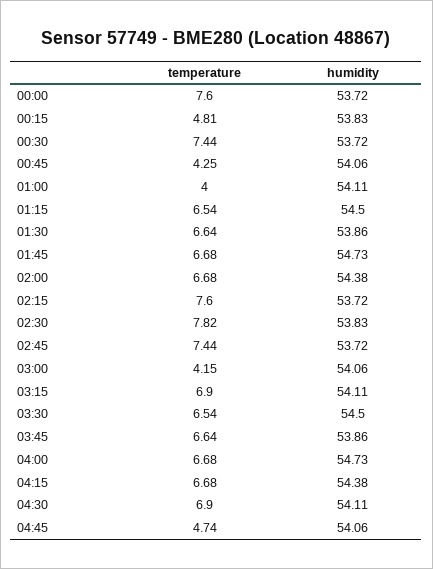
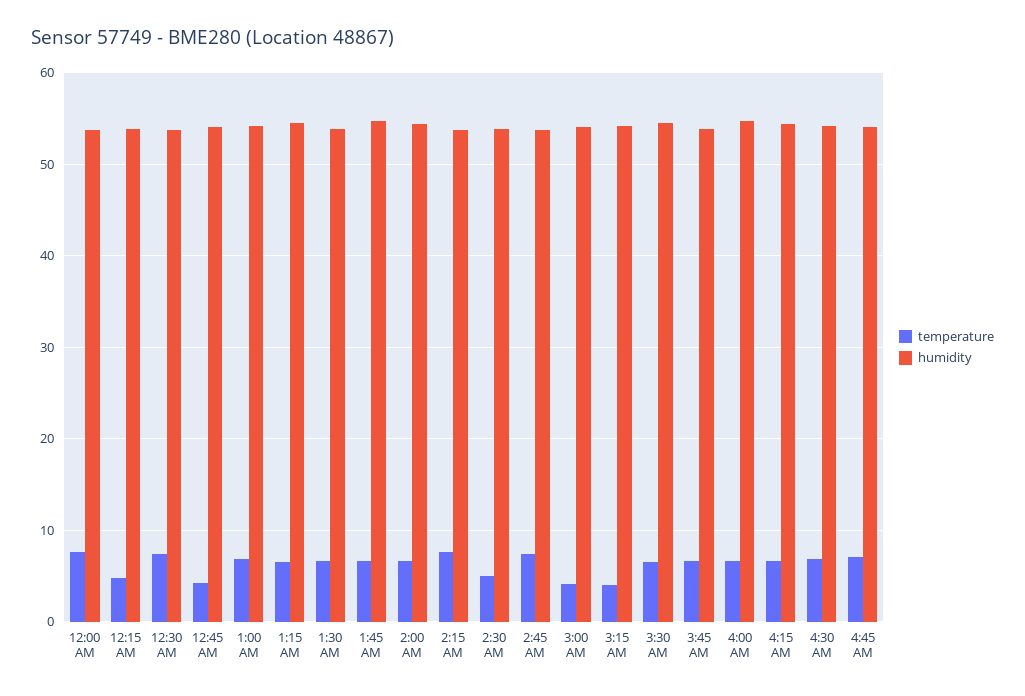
  {
    "temperature": {
      "00:00": 7.6,
      "00:15": 4.81,
      "00:30": 7.44,
      "00:45": 4.25,
-     "01:00": 4,
+     "01:00": 7,
      "01:15": 6.54,
      "01:30": 6.64,
      "01:45": 6.68,
      "02:00": 6.68,
      "02:15": 7.6,
-     "02:30": 7.82,
+     "02:30": 5,
      "02:45": 7.44,
      "03:00": 4.15,
-     "03:15": 6.9,
+     "03:15": 4,
      "03:30": 6.54,
      "03:45": 6.64,
      "04:00": 6.68,
      "04:15": 6.68,
      "04:30": 6.9,
-     "04:45": 4.74
+     "04:45": 7
    },
    "humidity": {
      "00:00": 53.72,
      "00:15": 53.83,
      "00:30": 53.72,
      "00:45": 54.06,
      "01:00": 54.11,
      "01:15": 54.5,
      "01:30": 53.86,
      "01:45": 54.73,
      "02:00": 54.38,
      "02:15": 53.72,
      "02:30": 53.83,
      "02:45": 53.72,
      "03:00": 54.06,
      "03:15": 54.11,
      "03:30": 54.5,
      "03:45": 53.86,
      "04:00": 54.73,
      "04:15": 54.38,
      "04:30": 54.11,
      "04:45": 54.06
    }
  }

